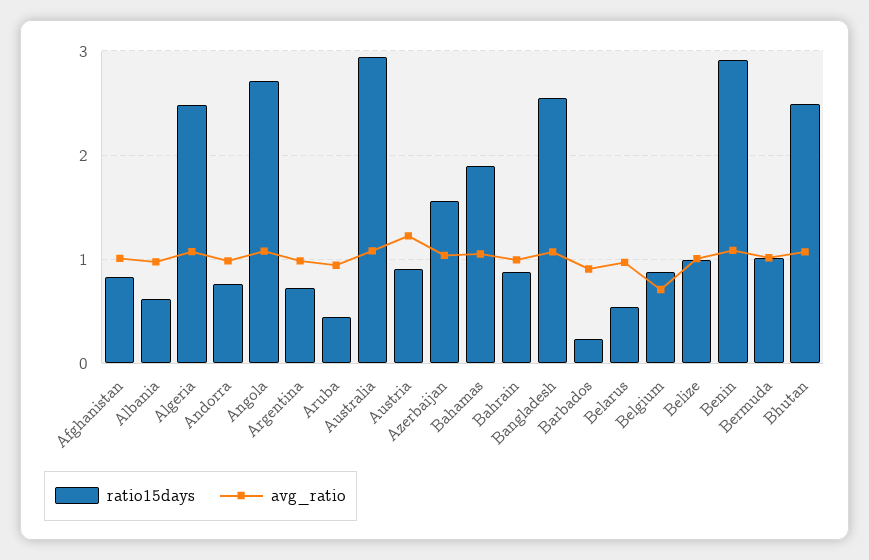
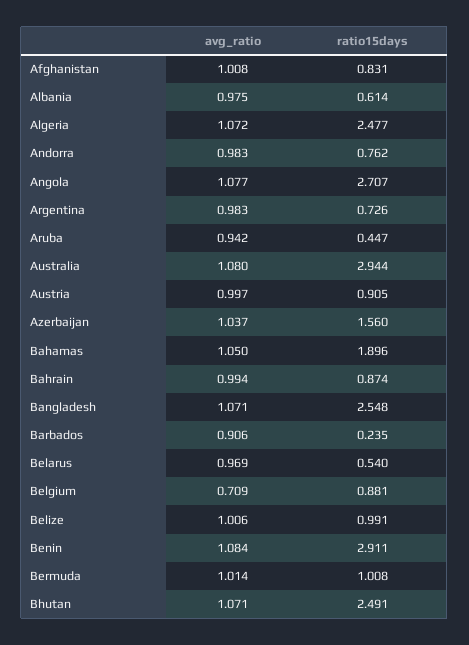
  {
    "ratio15days": {
      "Afghanistan": 0.831,
      "Albania": 0.614,
      "Algeria": 2.477,
      "Andorra": 0.762,
      "Angola": 2.707,
      "Argentina": 0.726,
      "Aruba": 0.447,
      "Australia": 2.944,
      "Austria": 0.905,
      "Azerbaijan": 1.56,
      "Bahamas": 1.896,
      "Bahrain": 0.874,
      "Bangladesh": 2.548,
      "Barbados": 0.235,
      "Belarus": 0.54,
      "Belgium": 0.881,
      "Belize": 0.991,
      "Benin": 2.911,
      "Bermuda": 1.008,
      "Bhutan": 2.491
    },
    "avg_ratio": {
      "Afghanistan": 1.008,
      "Albania": 0.975,
      "Algeria": 1.072,
      "Andorra": 0.983,
      "Angola": 1.077,
      "Argentina": 0.983,
      "Aruba": 0.942,
      "Australia": 1.08,
-     "Austria": 1.2,
+     "Austria": 0.997,
      "Azerbaijan": 1.037,
      "Bahamas": 1.05,
      "Bahrain": 0.994,
      "Bangladesh": 1.071,
      "Barbados": 0.906,
      "Belarus": 0.969,
      "Belgium": 0.709,
      "Belize": 1.006,
      "Benin": 1.084,
      "Bermuda": 1.014,
      "Bhutan": 1.071
    }
  }

